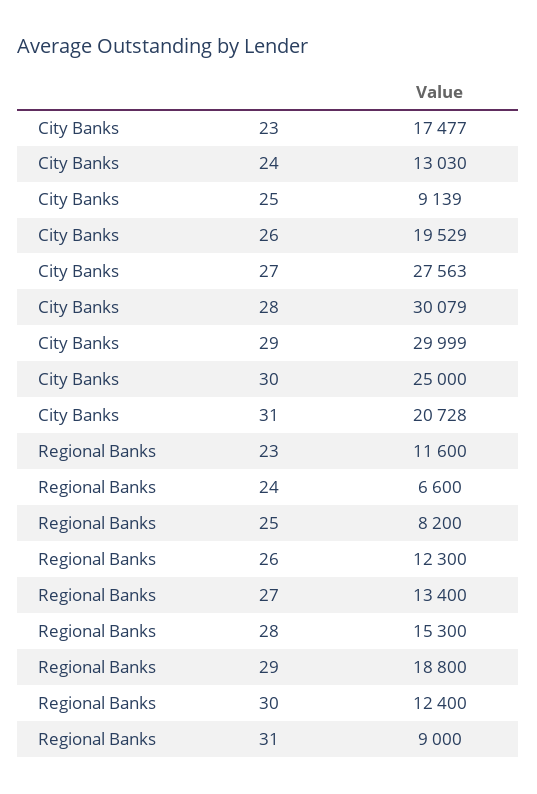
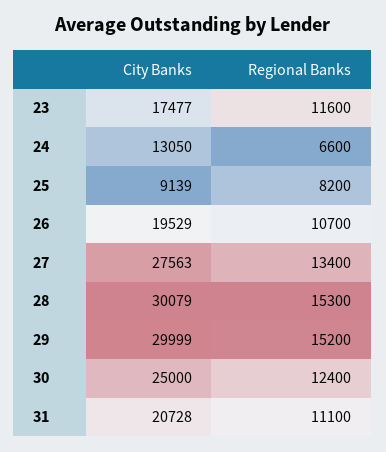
  {
    "City Banks": {
      "23": 17477,
-     "24": 13030,
+     "24": 13050,
      "25": 9139,
      "26": 19529,
      "27": 27563,
      "28": 30079,
      "29": 29999,
      "30": 25000,
      "31": 20728
    },
    "Regional Banks": {
      "23": 11600,
      "24": 6600,
      "25": 8200,
-     "26": 12300,
+     "26": 10700,
      "27": 13400,
      "28": 15300,
-     "29": 18800,
+     "29": 15200,
      "30": 12400,
-     "31": 9000
+     "31": 11100
    }
  }

